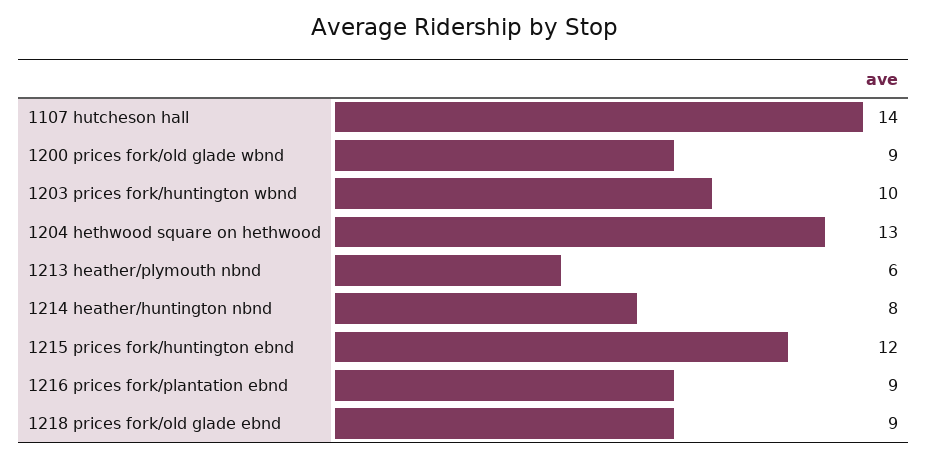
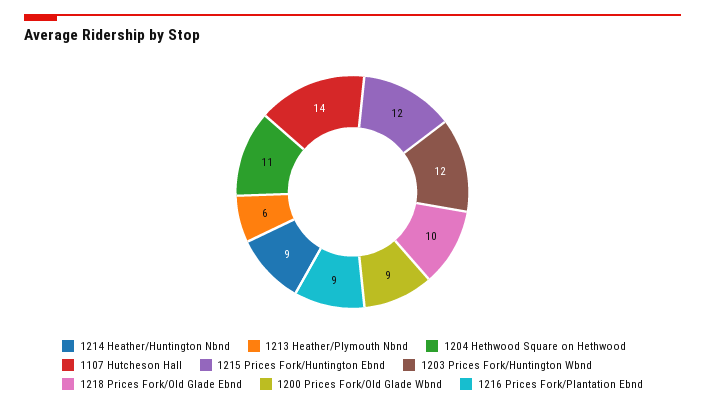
  {
    "1107 hutcheson hall": 14,
    "1200 prices fork/old glade wbnd": 9,
-   "1203 prices fork/huntington wbnd": 10,
+   "1203 prices fork/huntington wbnd": 12,
-   "1204 hethwood square on hethwood": 13,
+   "1204 hethwood square on hethwood": 11,
    "1213 heather/plymouth nbnd": 6,
-   "1214 heather/huntington nbnd": 8,
+   "1214 heather/huntington nbnd": 9,
    "1215 prices fork/huntington ebnd": 12,
    "1216 prices fork/plantation ebnd": 9,
-   "1218 prices fork/old glade ebnd": 9
+   "1218 prices fork/old glade ebnd": 10
  }

